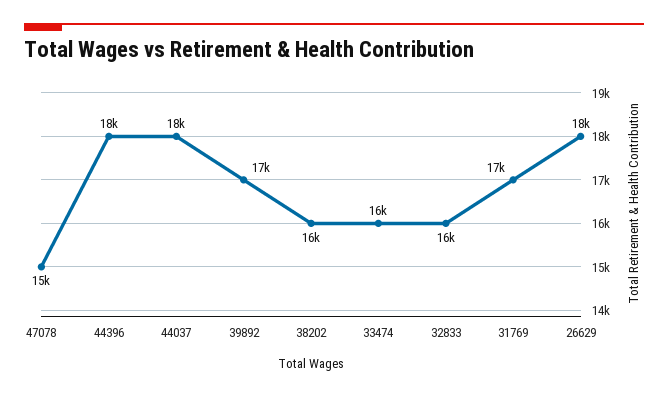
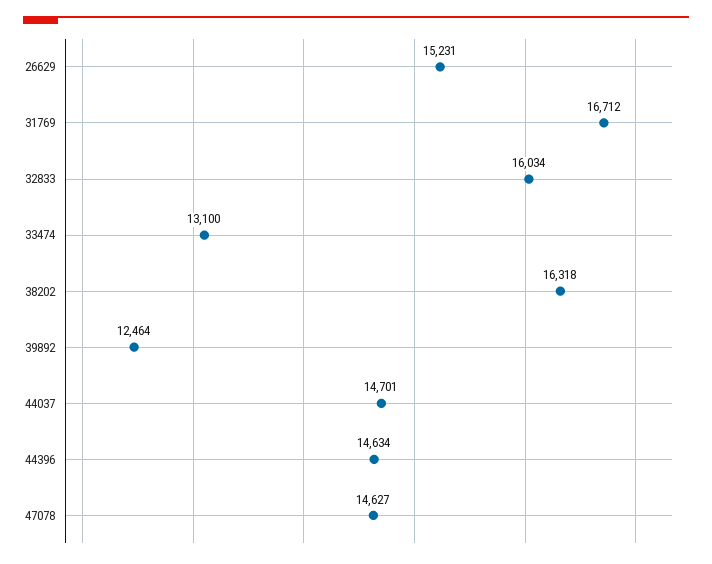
  {
    "47078": 14627,
-   "44396": 18000,
+   "44396": 14634,
-   "44037": 18000,
+   "44037": 14701,
-   "39892": 17000,
+   "39892": 12464,
    "38202": 16318,
-   "33474": 16000,
+   "33474": 13100,
    "32833": 16034,
    "31769": 16712,
-   "26629": 18000
+   "26629": 15231
  }

